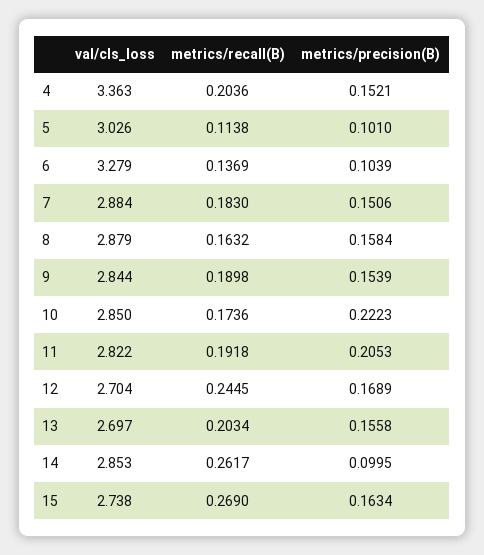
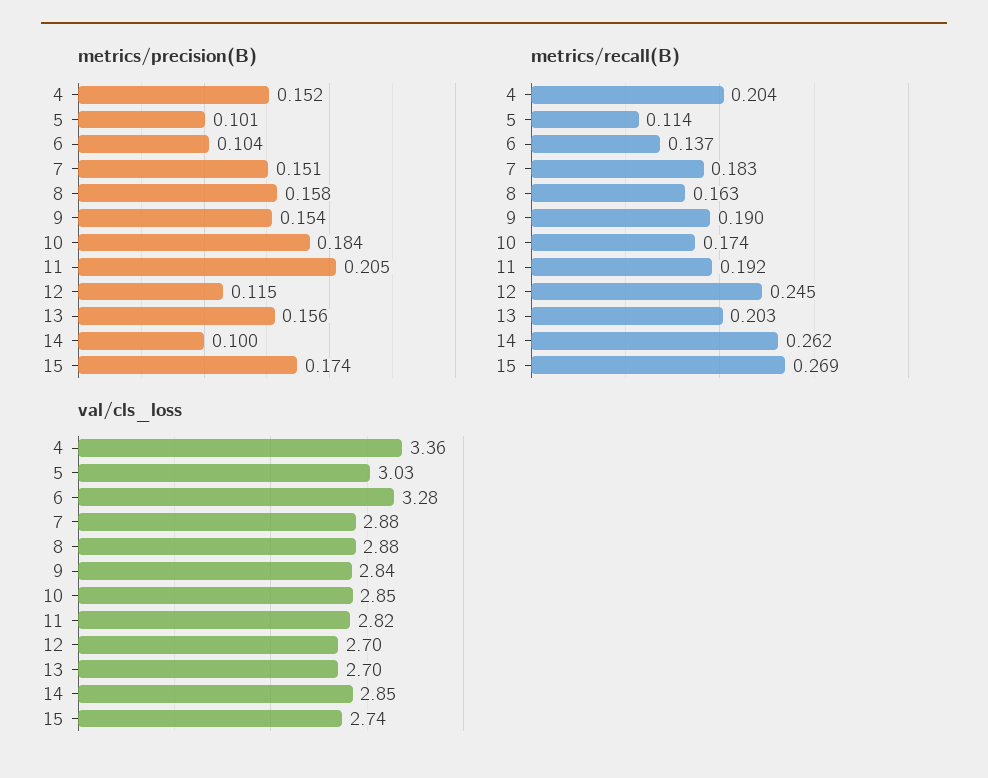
  {
    "val/cls_loss": {
      "4": 3.363,
      "5": 3.026,
      "6": 3.279,
      "7": 2.884,
      "8": 2.879,
      "9": 2.844,
      "10": 2.85,
      "11": 2.822,
      "12": 2.704,
      "13": 2.697,
      "14": 2.853,
      "15": 2.738
    },
    "metrics/recall(B)": {
      "4": 0.2036,
      "5": 0.1138,
      "6": 0.1369,
      "7": 0.183,
      "8": 0.1632,
      "9": 0.1898,
      "10": 0.1736,
      "11": 0.1918,
      "12": 0.2445,
      "13": 0.2034,
      "14": 0.2617,
      "15": 0.269
    },
    "metrics/precision(B)": {
      "4": 0.1521,
      "5": 0.101,
      "6": 0.1039,
      "7": 0.1506,
      "8": 0.1584,
      "9": 0.1539,
-     "10": 0.2223,
+     "10": 0.184,
      "11": 0.2053,
-     "12": 0.1689,
+     "12": 0.115,
      "13": 0.1558,
      "14": 0.0995,
-     "15": 0.1634
+     "15": 0.174
    }
  }

